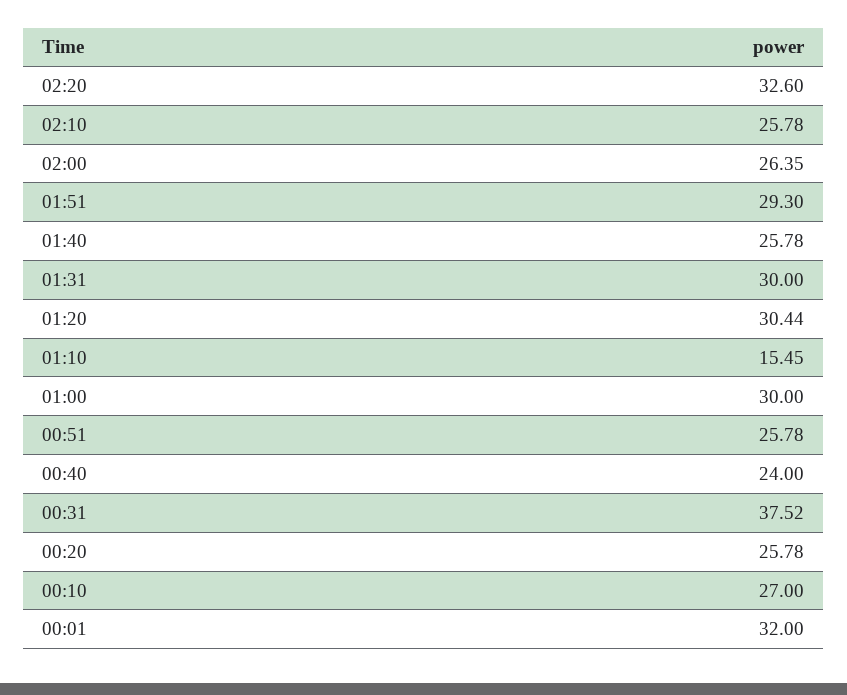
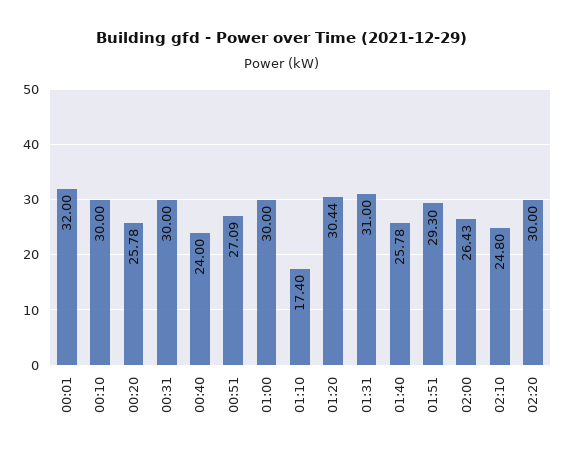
  {
-   "02:20": 32.6,
+   "02:20": 30,
-   "02:10": 25.78,
+   "02:10": 24.8,
-   "02:00": 26.35,
+   "02:00": 26.43,
    "01:51": 29.3,
    "01:40": 25.78,
-   "01:31": 30,
+   "01:31": 31,
    "01:20": 30.44,
-   "01:10": 15.45,
+   "01:10": 17.4,
    "01:00": 30,
-   "00:51": 25.78,
+   "00:51": 27.09,
    "00:40": 24,
-   "00:31": 37.52,
+   "00:31": 30,
    "00:20": 25.78,
-   "00:10": 27,
+   "00:10": 30,
    "00:01": 32
  }

